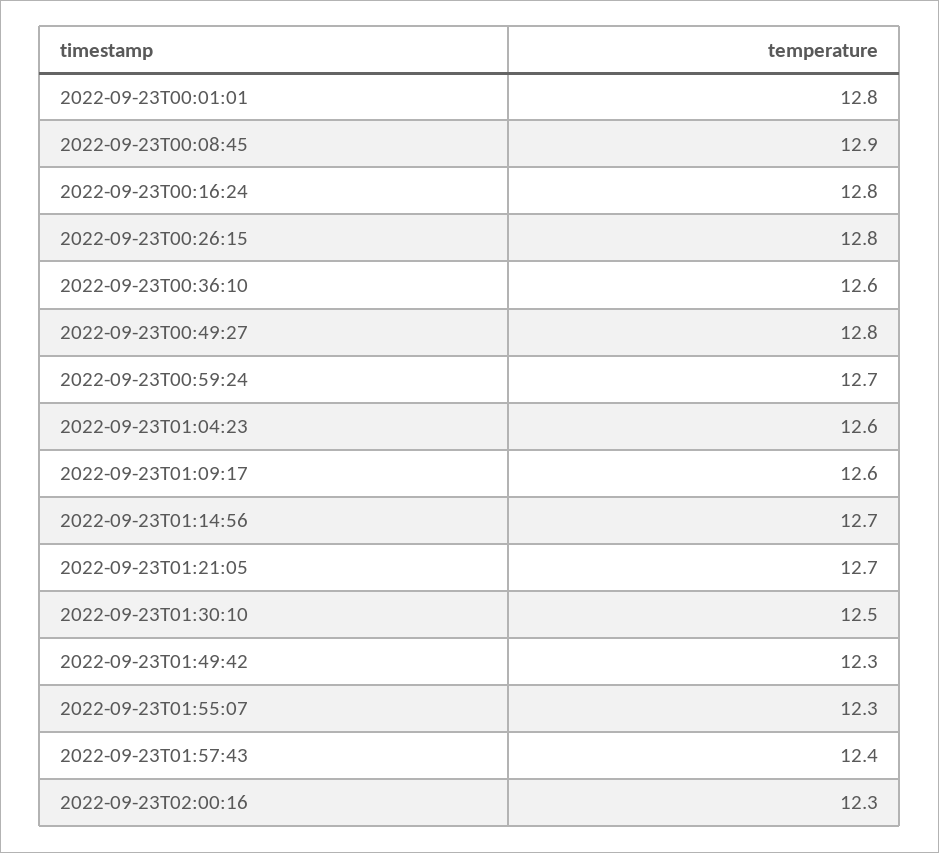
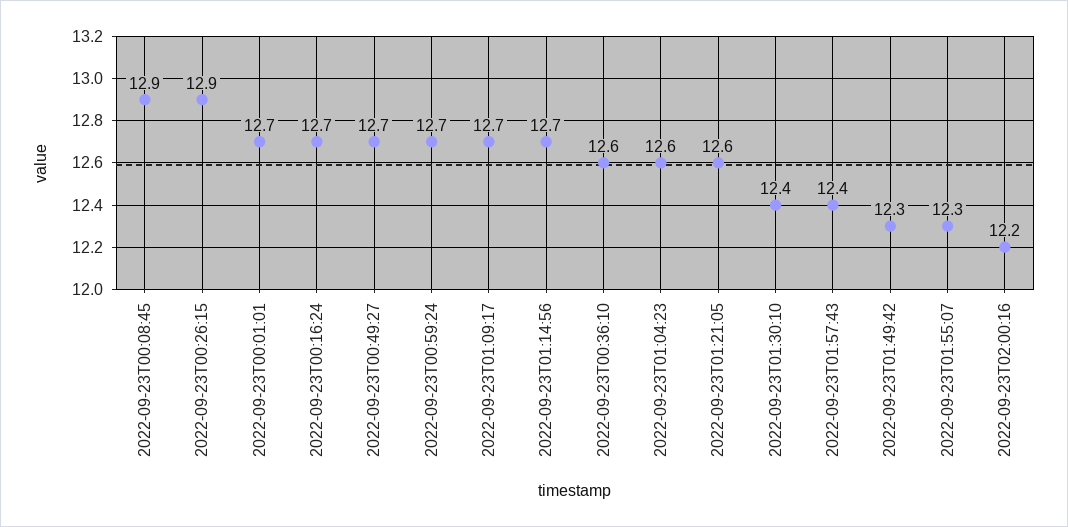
  {
-   "2022-09-23T00:01:01": 12.8,
+   "2022-09-23T00:01:01": 12.7,
    "2022-09-23T00:08:45": 12.9,
-   "2022-09-23T00:16:24": 12.8,
+   "2022-09-23T00:16:24": 12.7,
-   "2022-09-23T00:26:15": 12.8,
+   "2022-09-23T00:26:15": 12.9,
    "2022-09-23T00:36:10": 12.6,
-   "2022-09-23T00:49:27": 12.8,
+   "2022-09-23T00:49:27": 12.7,
    "2022-09-23T00:59:24": 12.7,
    "2022-09-23T01:04:23": 12.6,
-   "2022-09-23T01:09:17": 12.6,
+   "2022-09-23T01:09:17": 12.7,
    "2022-09-23T01:14:56": 12.7,
-   "2022-09-23T01:21:05": 12.7,
+   "2022-09-23T01:21:05": 12.6,
-   "2022-09-23T01:30:10": 12.5,
+   "2022-09-23T01:30:10": 12.4,
    "2022-09-23T01:49:42": 12.3,
    "2022-09-23T01:55:07": 12.3,
    "2022-09-23T01:57:43": 12.4,
-   "2022-09-23T02:00:16": 12.3
+   "2022-09-23T02:00:16": 12.2
  }

